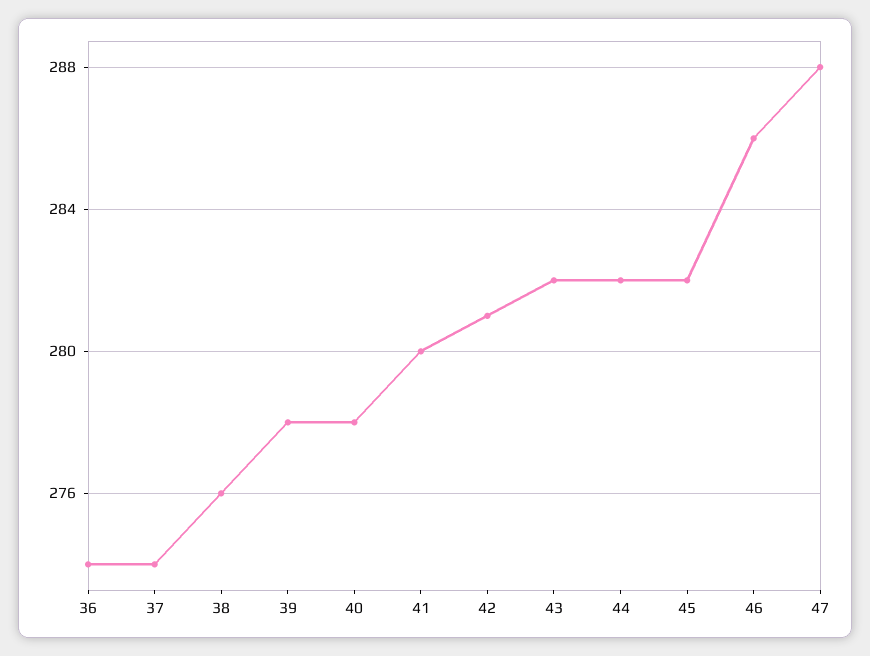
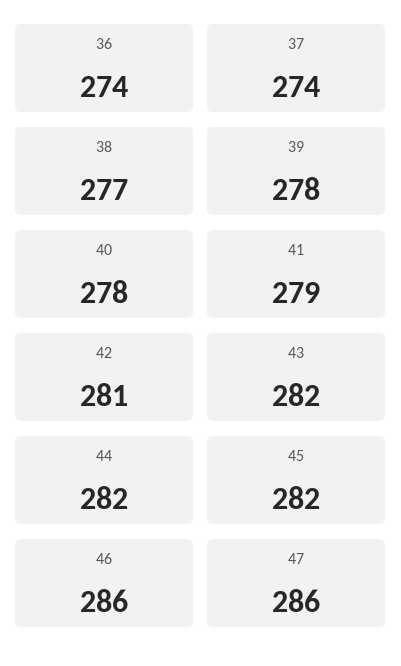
  {
    "36": 274,
    "37": 274,
-   "38": 276,
+   "38": 277,
    "39": 278,
    "40": 278,
-   "41": 280,
+   "41": 279,
    "42": 281,
    "43": 282,
    "44": 282,
    "45": 282,
    "46": 286,
-   "47": 288
+   "47": 286
  }

